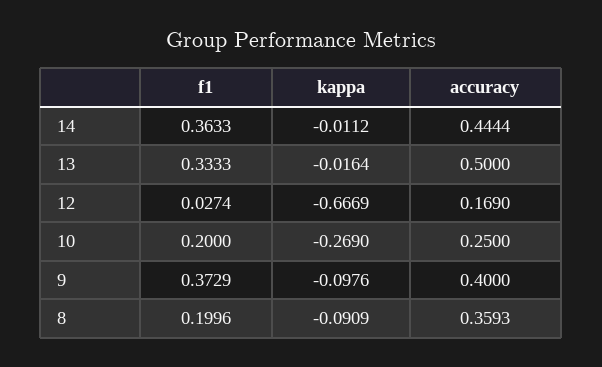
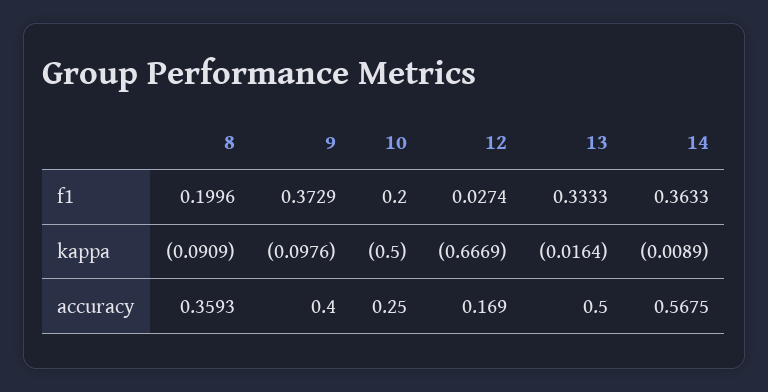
  {
    "f1": {
      "14": 0.3633,
      "13": 0.3333,
      "12": 0.0274,
      "10": 0.2,
      "9": 0.3729,
      "8": 0.1996
    },
    "kappa": {
-     "14": -0.0112,
+     "14": -0.0089,
      "13": -0.0164,
      "12": -0.6669,
-     "10": -0.269,
+     "10": -0.5,
      "9": -0.0976,
      "8": -0.0909
    },
    "accuracy": {
-     "14": 0.4444,
+     "14": 0.5675,
      "13": 0.5,
      "12": 0.169,
      "10": 0.25,
      "9": 0.4,
      "8": 0.3593
    }
  }

